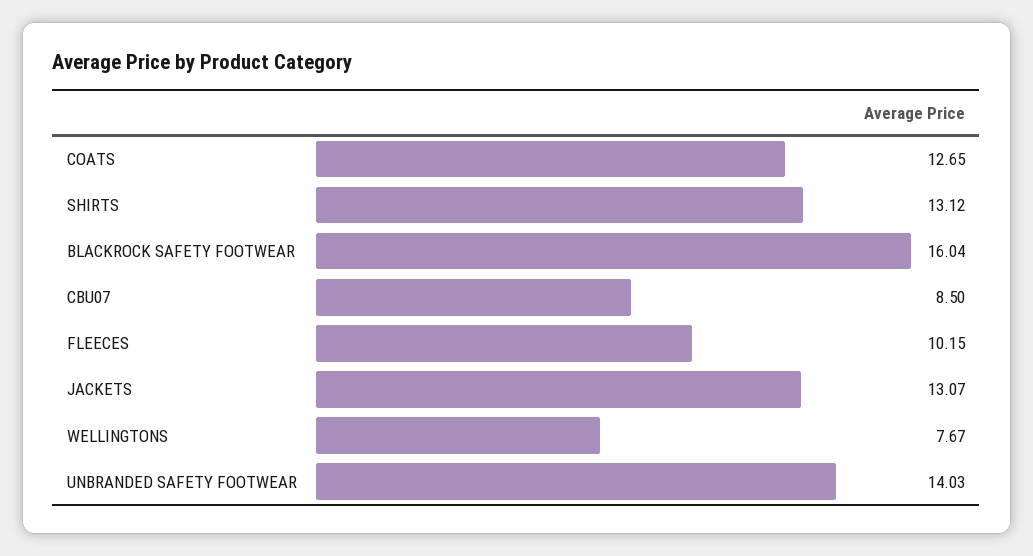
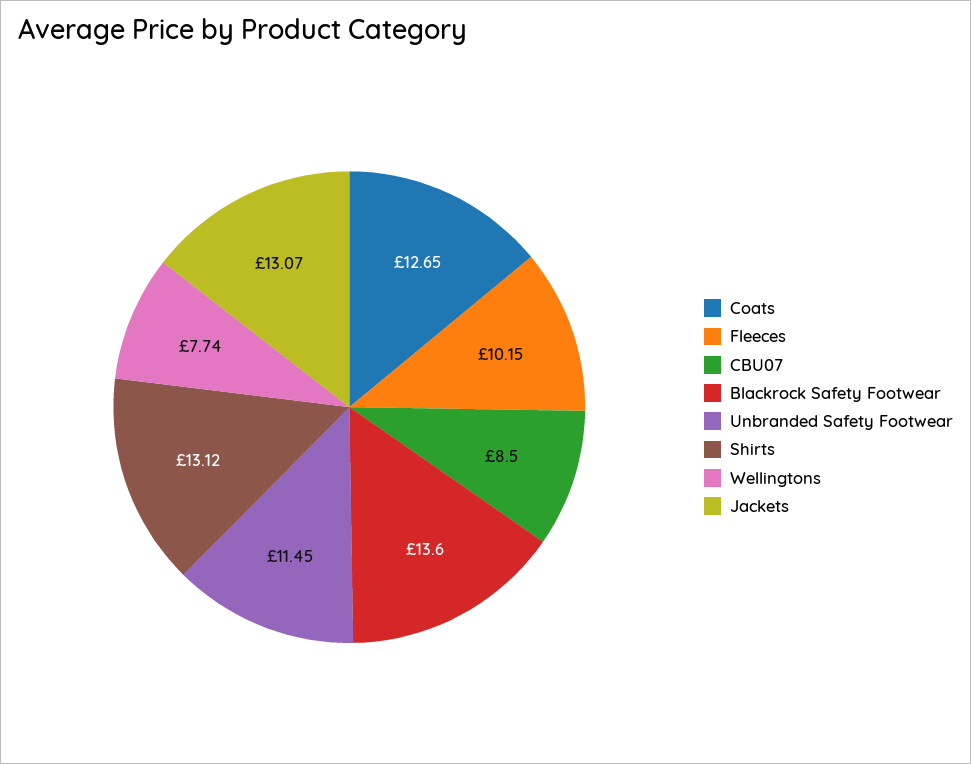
  {
    "COATS": 12.65,
    "SHIRTS": 13.12,
-   "BLACKROCK SAFETY FOOTWEAR": 16.04,
+   "BLACKROCK SAFETY FOOTWEAR": 13.6,
    "CBU07": 8.5,
    "FLEECES": 10.15,
    "JACKETS": 13.07,
-   "WELLINGTONS": 7.67,
+   "WELLINGTONS": 7.74,
-   "UNBRANDED SAFETY FOOTWEAR": 14.03
+   "UNBRANDED SAFETY FOOTWEAR": 11.45
  }

